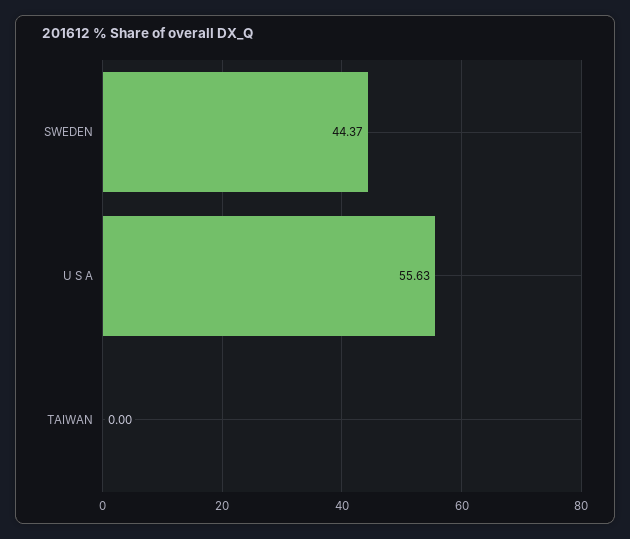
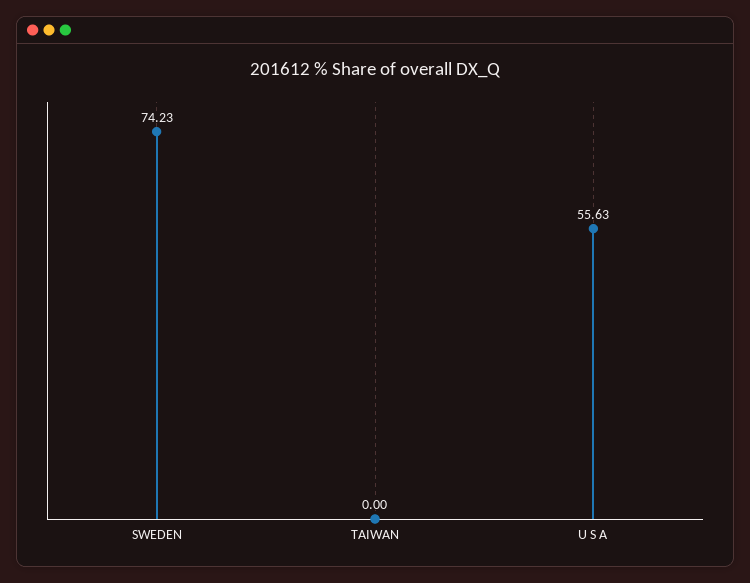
  {
-   "SWEDEN": 44.37,
+   "SWEDEN": 74.23,
    "U S A": 55.63,
    "TAIWAN": 0
  }

